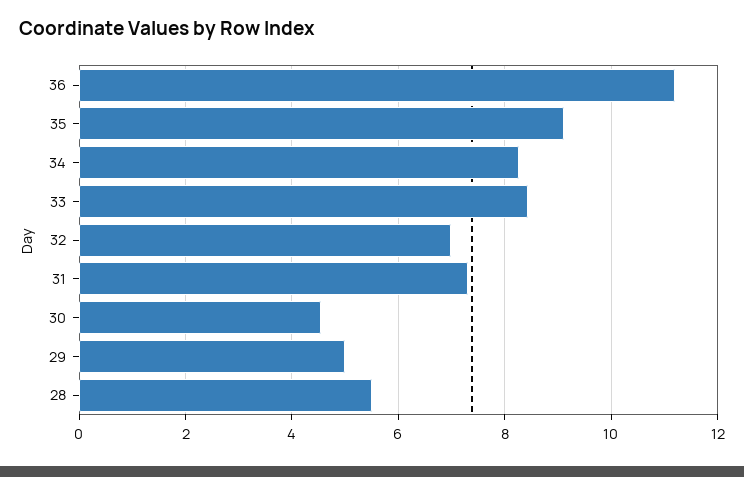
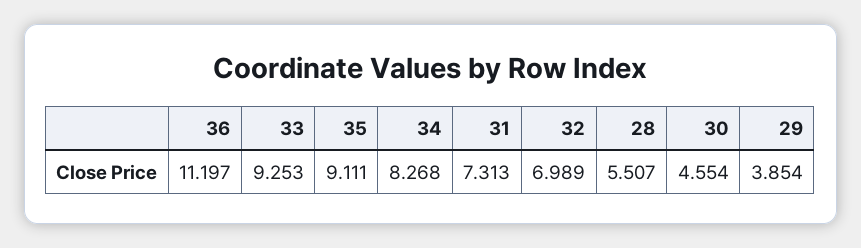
  {
    "36": 11.197,
    "35": 9.111,
    "34": 8.268,
-   "33": 8.4,
+   "33": 9.253,
    "32": 6.989,
    "31": 7.313,
    "30": 4.554,
-   "29": 5,
+   "29": 3.854,
    "28": 5.507
  }

